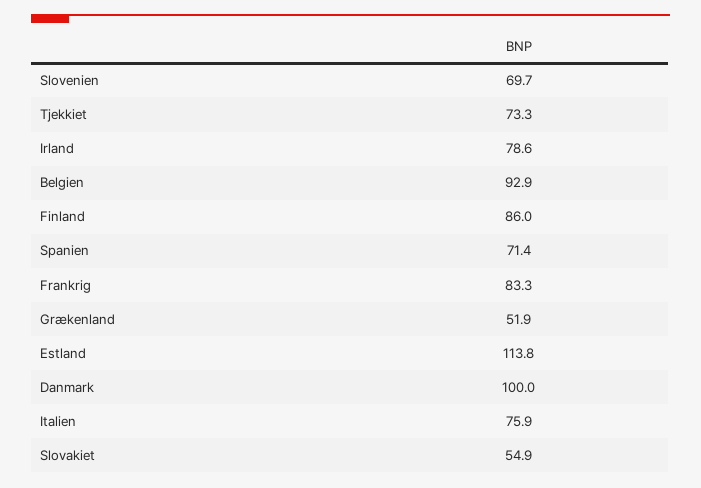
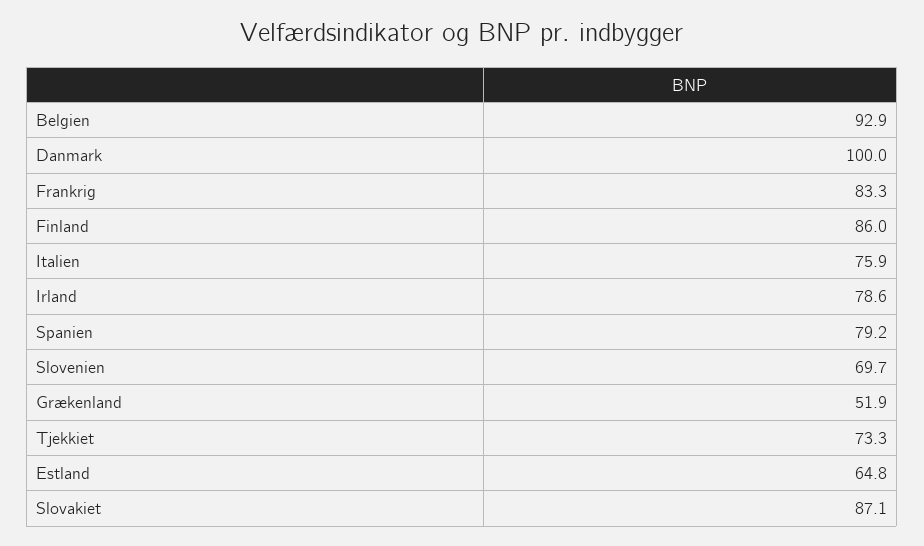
  {
    "Slovenien": 69.7,
    "Tjekkiet": 73.3,
    "Irland": 78.6,
    "Belgien": 92.9,
    "Finland": 86,
-   "Spanien": 71.4,
+   "Spanien": 79.2,
    "Frankrig": 83.3,
    "Grækenland": 51.9,
-   "Estland": 113.8,
+   "Estland": 64.8,
    "Danmark": 100,
    "Italien": 75.9,
-   "Slovakiet": 54.9
+   "Slovakiet": 87.1
  }

